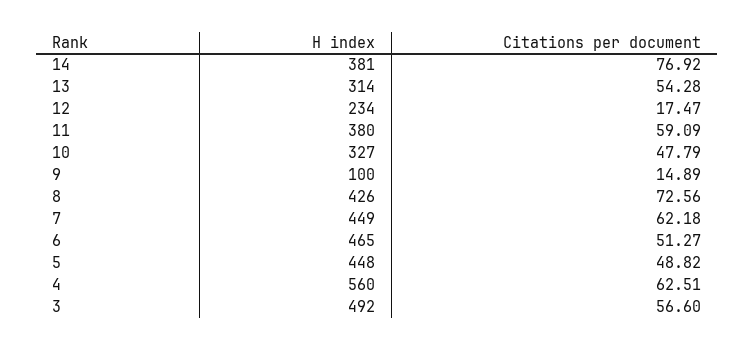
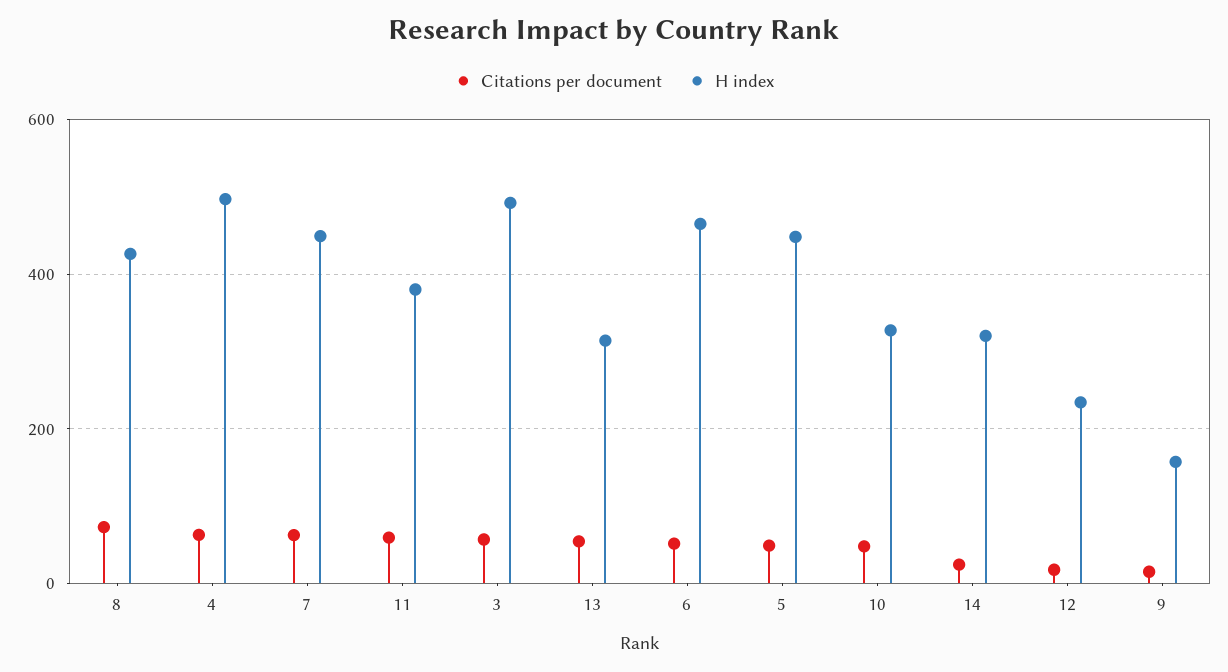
  {
    "H index": {
-     "14": 381,
+     "14": 320,
      "13": 314,
      "12": 234,
      "11": 380,
      "10": 327,
-     "9": 100,
+     "9": 160,
      "8": 426,
      "7": 449,
      "6": 465,
      "5": 448,
-     "4": 560,
+     "4": 500,
      "3": 492
    },
    "Citations per document": {
-     "14": 76.92,
+     "14": 20,
      "13": 54.28,
      "12": 17.47,
      "11": 59.09,
      "10": 47.79,
      "9": 14.89,
      "8": 72.56,
      "7": 62.18,
      "6": 51.27,
      "5": 48.82,
      "4": 62.51,
      "3": 56.6
    }
  }

